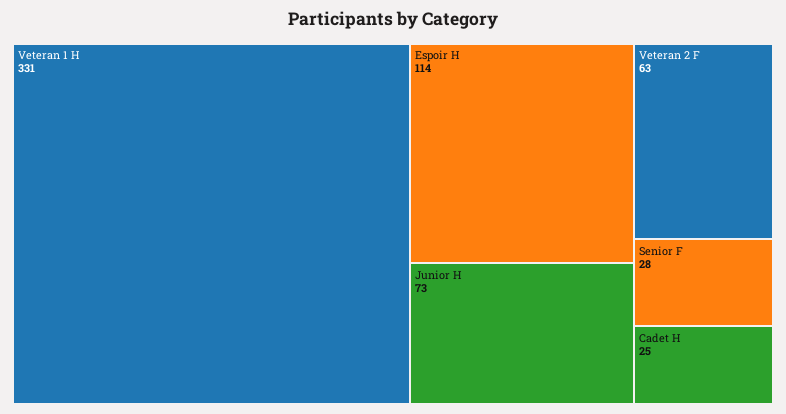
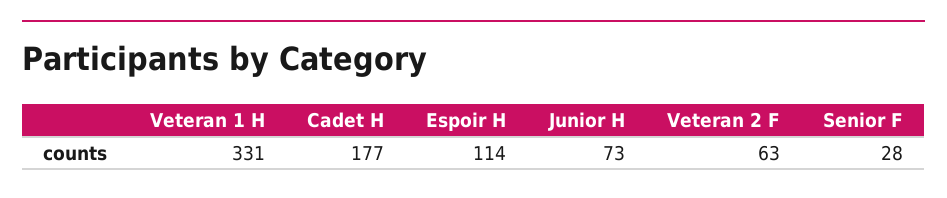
  {
    "Veteran 1 H": 331,
    "Espoir H": 114,
    "Junior H": 73,
    "Veteran 2 F": 63,
    "Senior F": 28,
-   "Cadet H": 25
+   "Cadet H": 177
  }

